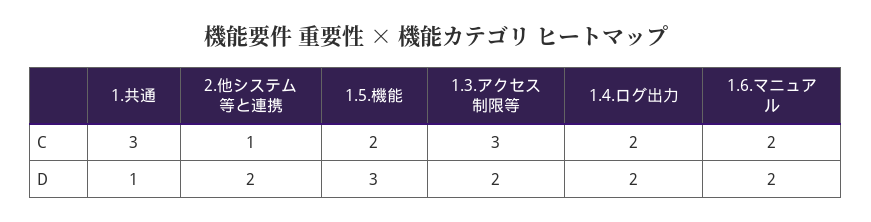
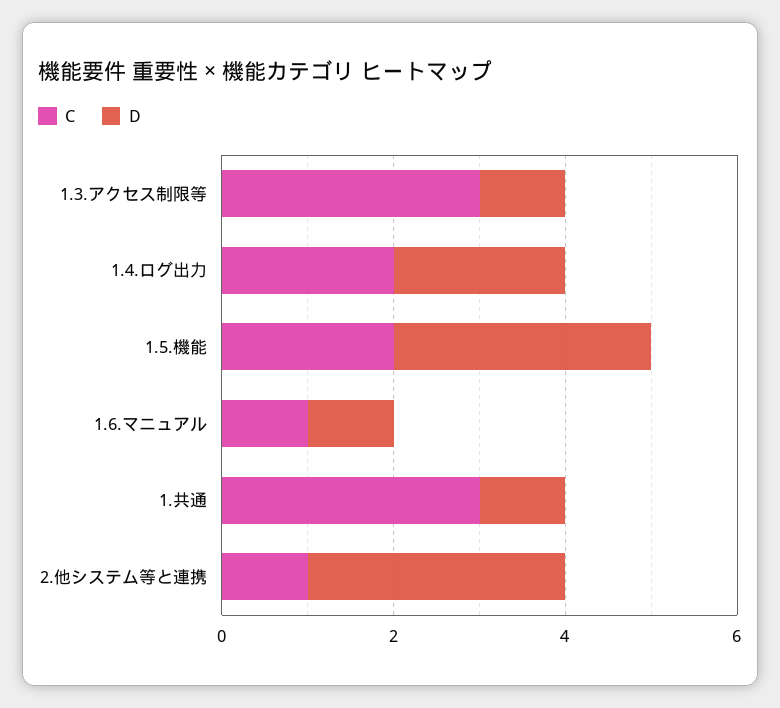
  {
    "C": {
      "1.共通": 3,
      "2.他システム等と連携": 1,
      "1.5.機能": 2,
      "1.3.アクセス制限等": 3,
      "1.4.ログ出力": 2,
-     "1.6.マニュアル": 2
+     "1.6.マニュアル": 1
    },
    "D": {
      "1.共通": 1,
-     "2.他システム等と連携": 2,
+     "2.他システム等と連携": 3,
      "1.5.機能": 3,
-     "1.3.アクセス制限等": 2,
+     "1.3.アクセス制限等": 1,
      "1.4.ログ出力": 2,
-     "1.6.マニュアル": 2
+     "1.6.マニュアル": 1
    }
  }

